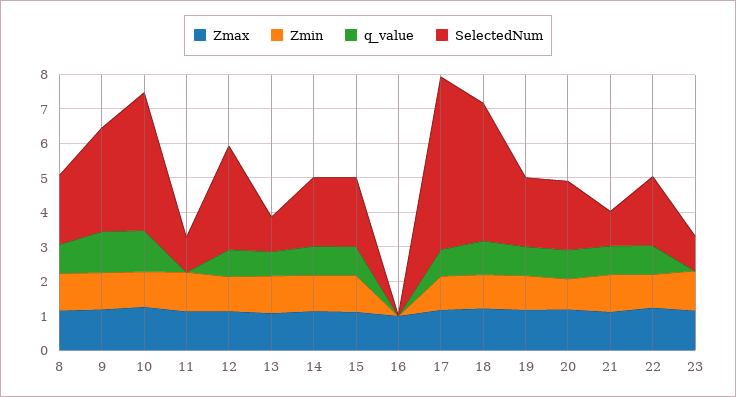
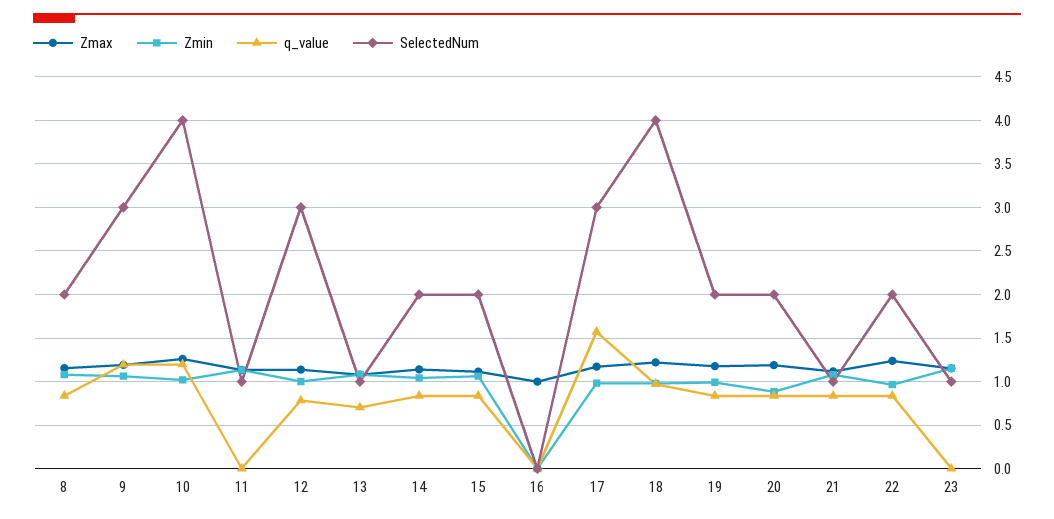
  {
    "Zmax": {
      "8": 1.2,
      "9": 1.2,
      "10": 1.3,
      "11": 1.1,
      "12": 1.1,
      "13": 1.1,
      "14": 1.1,
      "15": 1.1,
      "16": 1,
      "17": 1.2,
      "18": 1.2,
      "19": 1.2,
      "20": 1.2,
      "21": 1.1,
      "22": 1.2,
      "23": 1.2
    },
    "Zmin": {
      "8": 1.1,
      "9": 1.1,
      "10": 1,
      "11": 1.1,
      "12": 1,
      "13": 1.1,
      "14": 1,
      "15": 1.1,
      "16": 0,
      "17": 1,
      "18": 1,
      "19": 1,
      "20": 0.9,
      "21": 1.1,
      "22": 1,
      "23": 1.2
    },
    "q_value": {
      "8": 0.8,
      "9": 1.2,
      "10": 1.2,
      "11": 0,
      "12": 0.8,
      "13": 0.7,
      "14": 0.8,
      "15": 0.8,
      "16": 0,
-     "17": 0.75,
+     "17": 1.6,
      "18": 1,
      "19": 0.8,
      "20": 0.8,
      "21": 0.8,
      "22": 0.8,
      "23": 0
    },
    "SelectedNum": {
      "8": 2,
      "9": 3,
      "10": 4,
      "11": 1,
      "12": 3,
      "13": 1,
      "14": 2,
      "15": 2,
      "16": 0,
-     "17": 5,
+     "17": 3,
      "18": 4,
      "19": 2,
      "20": 2,
      "21": 1,
      "22": 2,
      "23": 1
    }
  }

